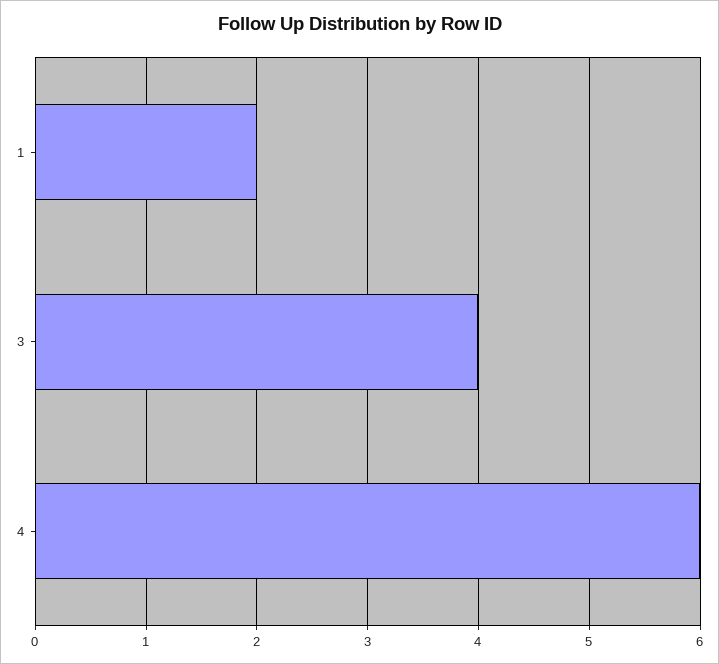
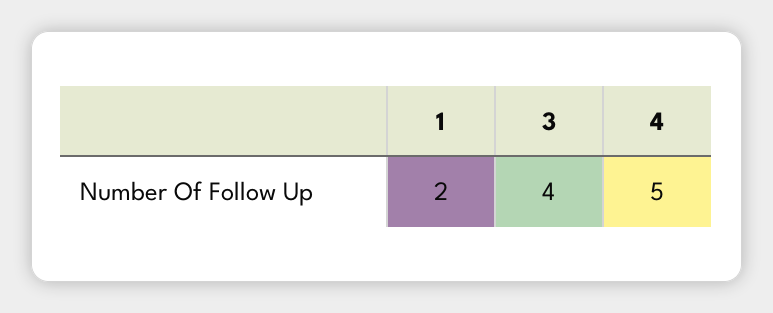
  {
    "1": 2,
    "3": 4,
-   "4": 6
+   "4": 5
  }

